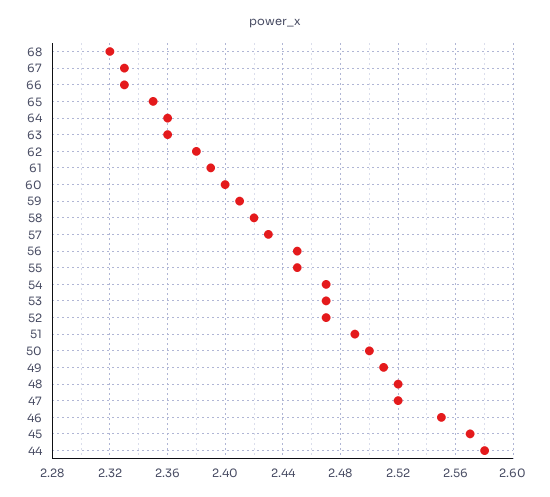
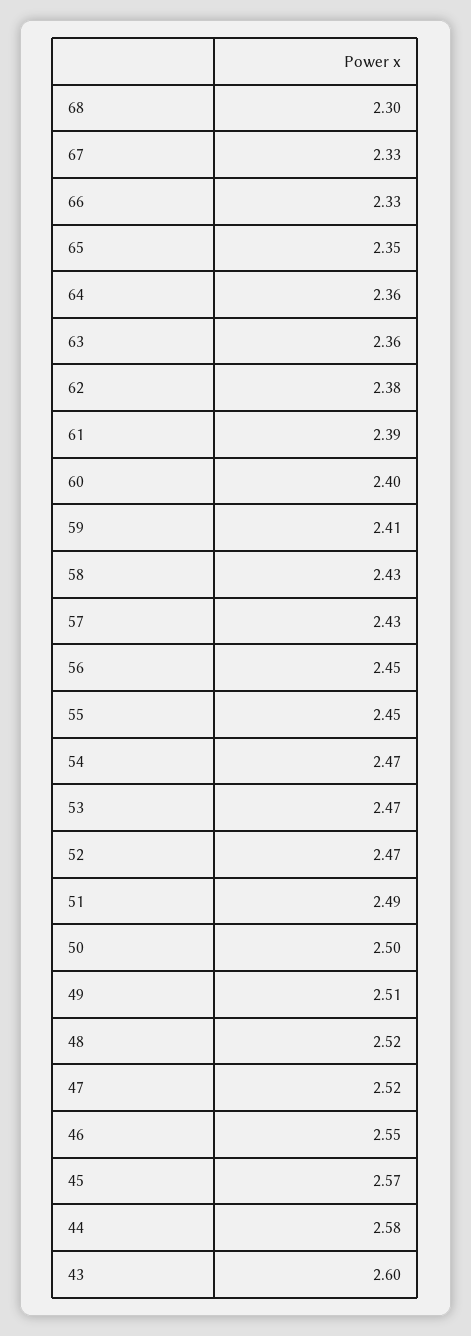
  {
-   "68": 2.32,
+   "68": 2.3,
    "67": 2.33,
    "66": 2.33,
    "65": 2.35,
    "64": 2.36,
    "63": 2.36,
    "62": 2.38,
    "61": 2.39,
    "60": 2.4,
    "59": 2.41,
-   "58": 2.42,
+   "58": 2.43,
    "57": 2.43,
    "56": 2.45,
    "55": 2.45,
    "54": 2.47,
    "53": 2.47,
    "52": 2.47,
    "51": 2.49,
    "50": 2.5,
    "49": 2.51,
    "48": 2.52,
    "47": 2.52,
    "46": 2.55,
    "45": 2.57,
-   "44": 2.58
+   "44": 2.58,
+   "43": 2.6
  }

